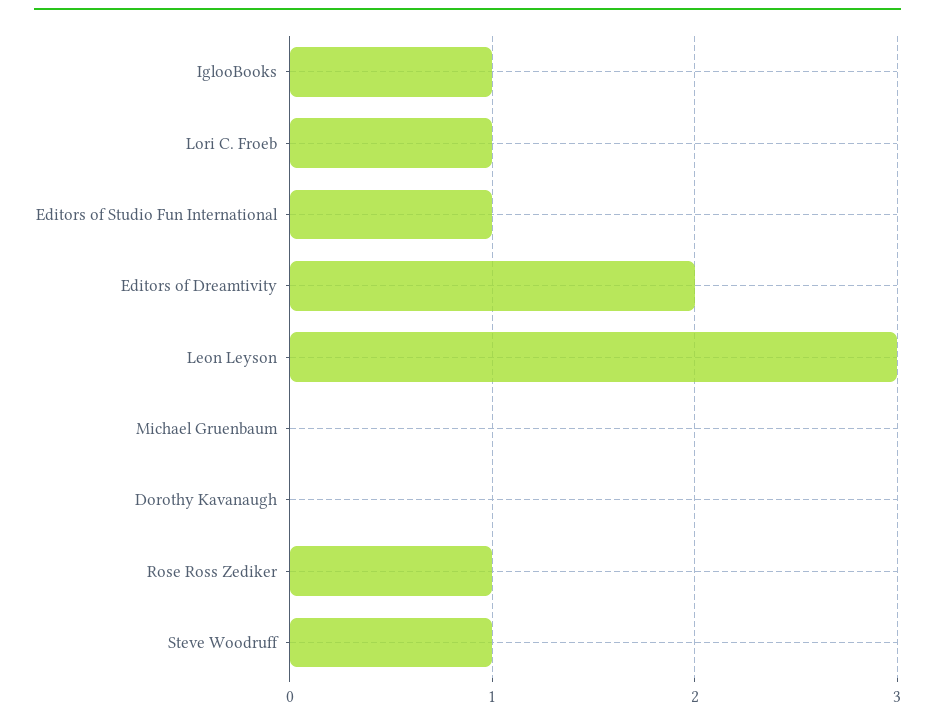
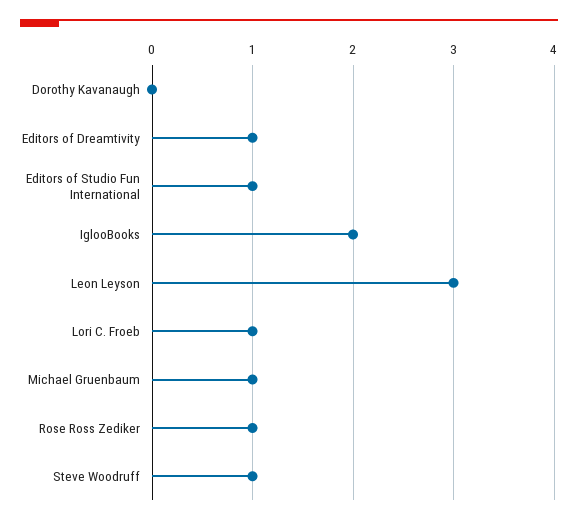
  {
-   "IglooBooks": 1,
+   "IglooBooks": 2,
    "Lori C. Froeb": 1,
    "Editors of Studio Fun International": 1,
-   "Editors of Dreamtivity": 2,
+   "Editors of Dreamtivity": 1,
    "Leon Leyson": 3,
-   "Michael Gruenbaum": 0,
+   "Michael Gruenbaum": 1,
    "Dorothy Kavanaugh": 0,
    "Rose Ross Zediker": 1,
    "Steve Woodruff": 1
  }

